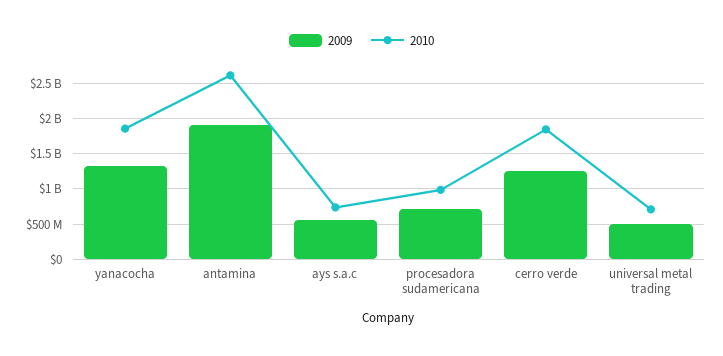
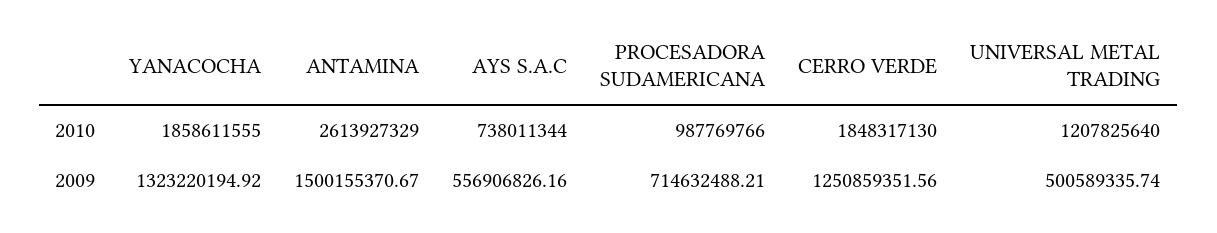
  {
    "2009": {
      "yanacocha": 1323220194.92,
-     "antamina": 1900000000,
+     "antamina": 1500155370.67,
      "ays s.a.c": 556906826.16,
      "procesadora sudamericana": 714632488.21,
      "cerro verde": 1250859351.56,
      "universal metal trading": 500589335.74
    },
    "2010": {
      "yanacocha": 1858611555,
      "antamina": 2613927329,
      "ays s.a.c": 738011344,
      "procesadora sudamericana": 987769766,
      "cerro verde": 1848317130,
-     "universal metal trading": 700000000
+     "universal metal trading": 1207825640
    }
  }

